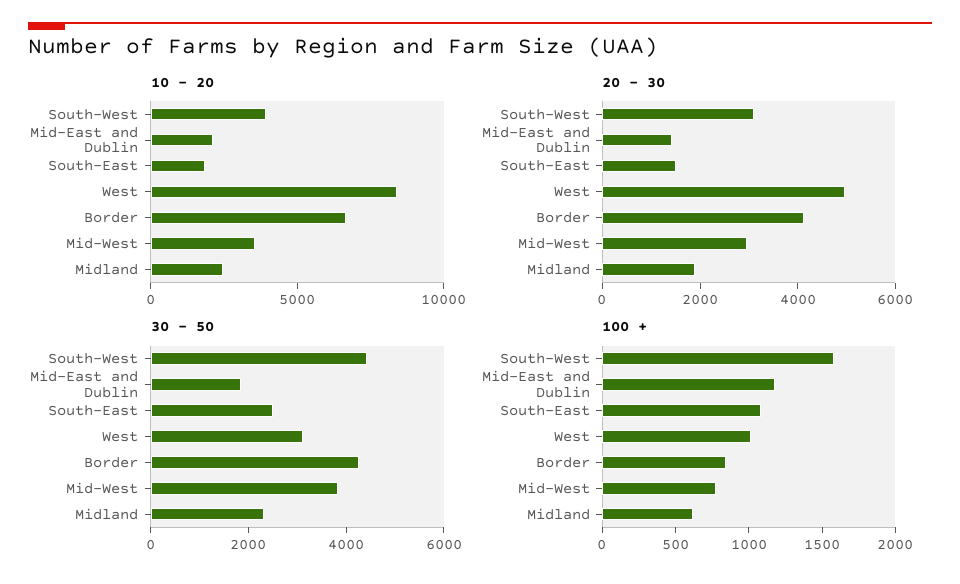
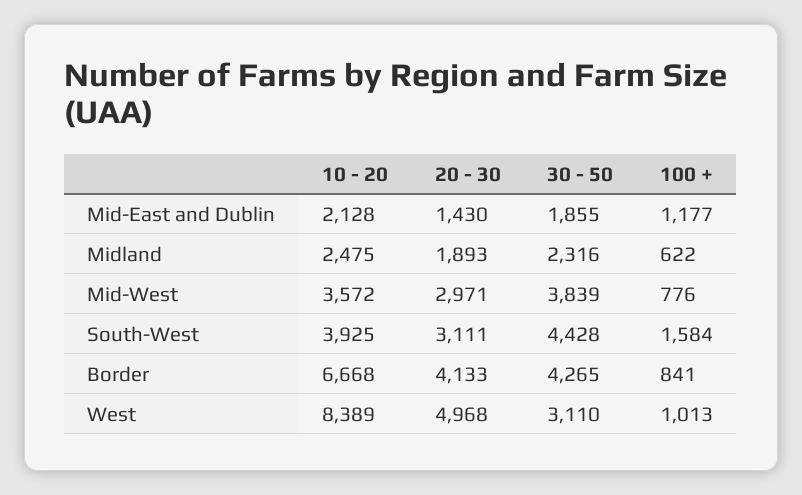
  {
    "10 - 20": {
      "South-West": 3925,
      "Mid-East and Dublin": 2128,
-     "South-East": 2000,
      "West": 8389,
      "Border": 6668,
      "Mid-West": 3572,
      "Midland": 2475
    },
    "20 - 30": {
      "South-West": 3111,
      "Mid-East and Dublin": 1430,
-     "South-East": 1500,
      "West": 4968,
      "Border": 4133,
      "Mid-West": 2971,
      "Midland": 1893
    },
    "30 - 50": {
      "South-West": 4428,
      "Mid-East and Dublin": 1855,
-     "South-East": 2500,
      "West": 3110,
      "Border": 4265,
      "Mid-West": 3839,
      "Midland": 2316
    },
    "100 +": {
      "South-West": 1584,
      "Mid-East and Dublin": 1177,
-     "South-East": 1100,
      "West": 1013,
      "Border": 841,
      "Mid-West": 776,
      "Midland": 622
    }
  }

